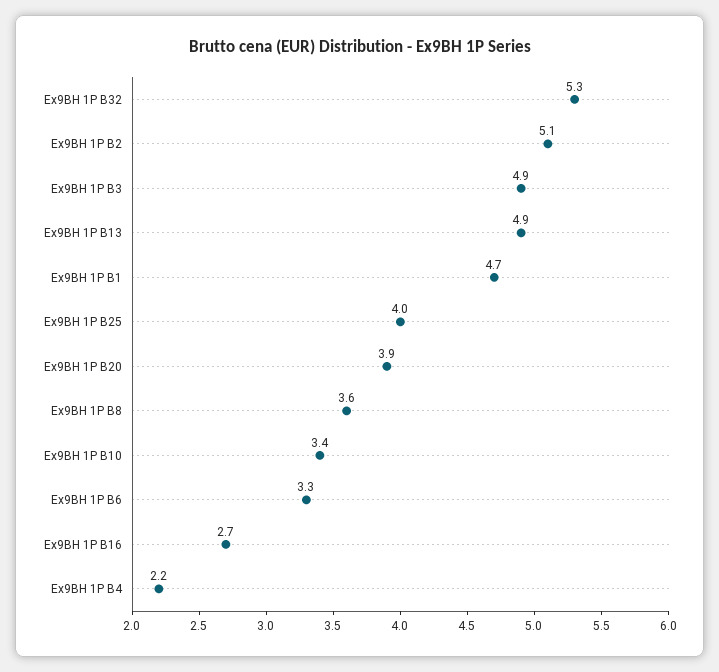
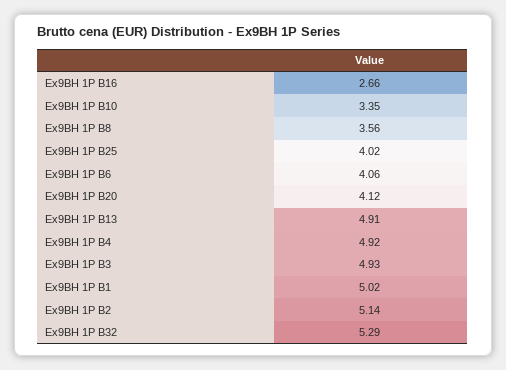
  {
    "Ex9BH 1P B32": 5.29,
    "Ex9BH 1P B2": 5.14,
    "Ex9BH 1P B3": 4.93,
    "Ex9BH 1P B13": 4.91,
-   "Ex9BH 1P B1": 4.7,
+   "Ex9BH 1P B1": 5.02,
    "Ex9BH 1P B25": 4.02,
-   "Ex9BH 1P B20": 3.9,
+   "Ex9BH 1P B20": 4.12,
    "Ex9BH 1P B8": 3.56,
    "Ex9BH 1P B10": 3.35,
-   "Ex9BH 1P B6": 3.3,
+   "Ex9BH 1P B6": 4.06,
    "Ex9BH 1P B16": 2.66,
-   "Ex9BH 1P B4": 2.2
+   "Ex9BH 1P B4": 4.92
  }

